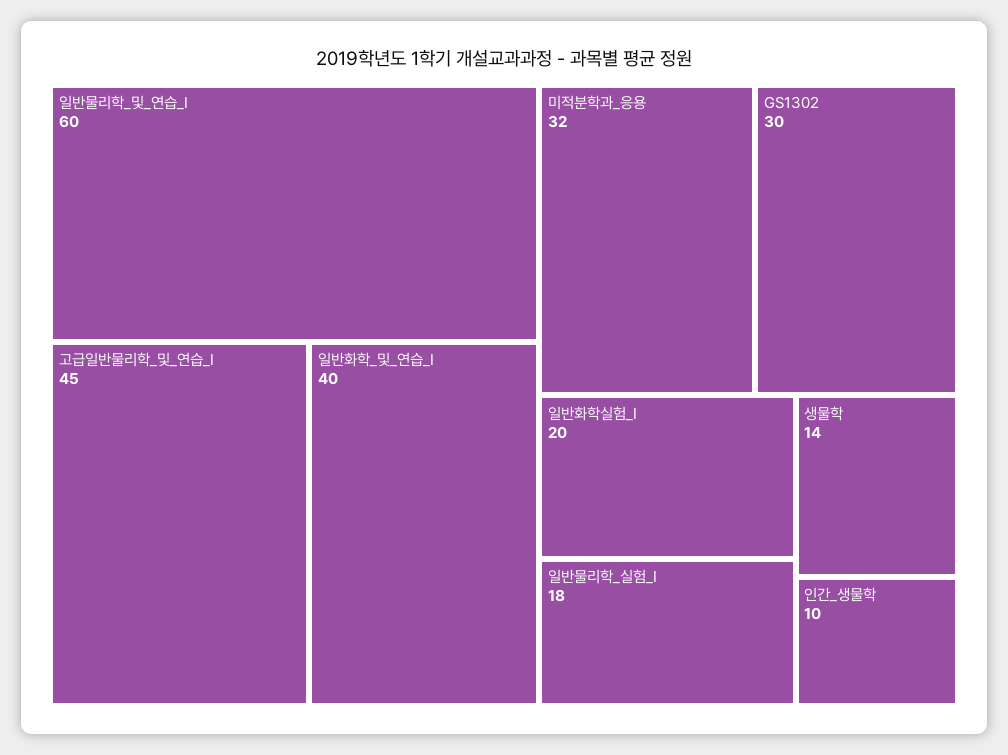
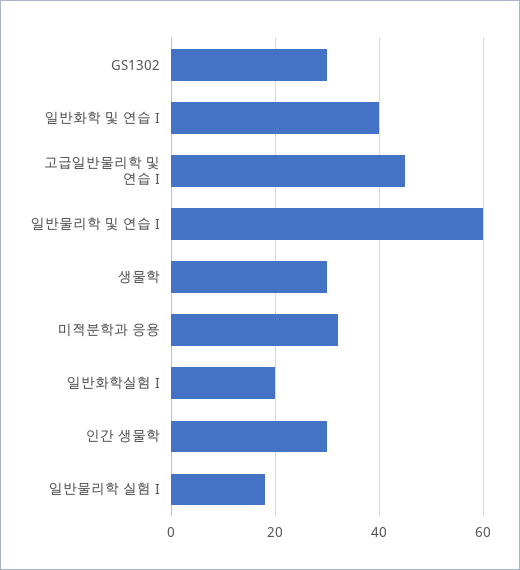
  {
    "일반물리학_및_연습_I": 60,
    "고급일반물리학_및_연습_I": 45,
    "일반화학_및_연습_I": 40,
    "미적분학과_응용": 32,
    "GS1302": 30,
    "일반화학실험_I": 20,
    "일반물리학_실험_I": 18,
-   "생물학": 14,
+   "생물학": 30,
-   "인간_생물학": 10
+   "인간_생물학": 30
  }

